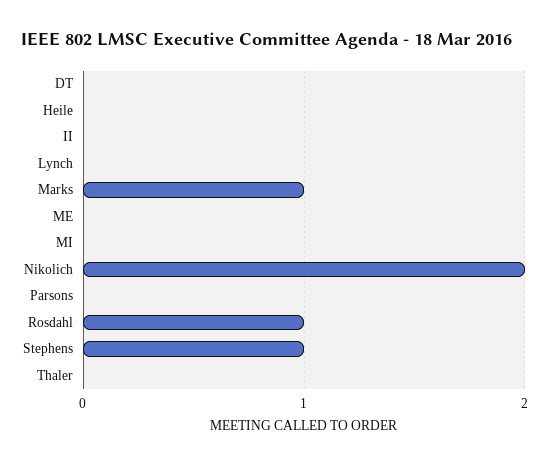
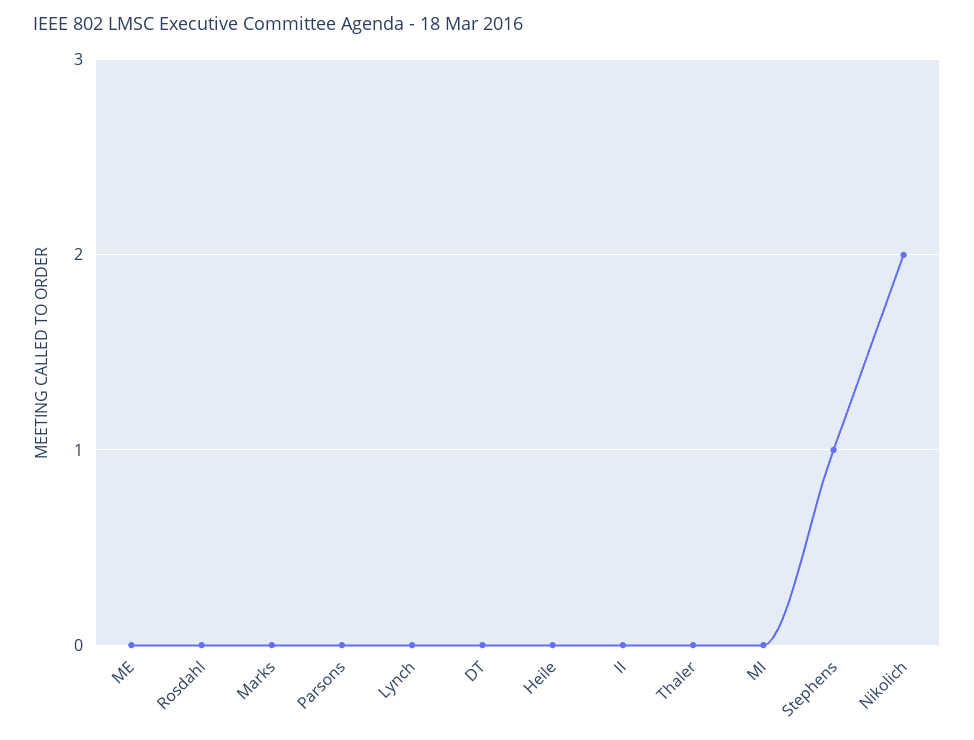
  {
    "DT": 0,
    "Heile": 0,
    "II": 0,
    "Lynch": 0,
-   "Marks": 1,
+   "Marks": 0,
    "ME": 0,
    "MI": 0,
    "Nikolich": 2,
    "Parsons": 0,
-   "Rosdahl": 1,
+   "Rosdahl": 0,
    "Stephens": 1,
    "Thaler": 0
  }

